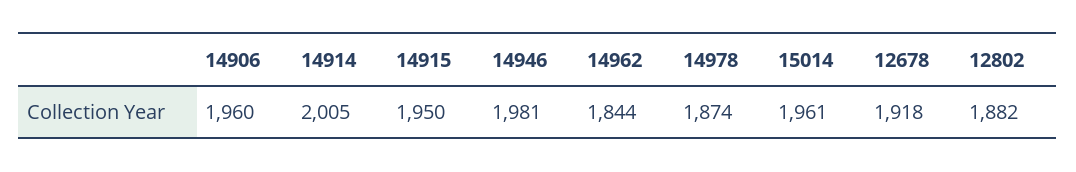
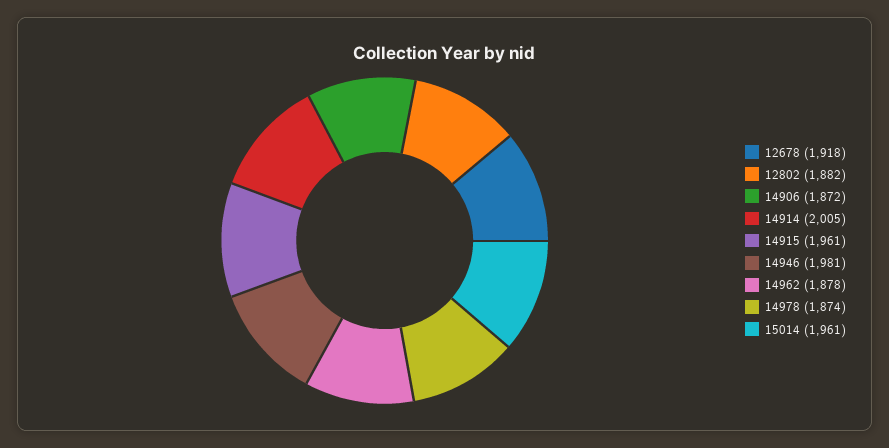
  {
-   "14906": 1960,
+   "14906": 1872,
    "14914": 2005,
-   "14915": 1950,
+   "14915": 1961,
    "14946": 1981,
-   "14962": 1844,
+   "14962": 1878,
    "14978": 1874,
    "15014": 1961,
    "12678": 1918,
    "12802": 1882
  }

